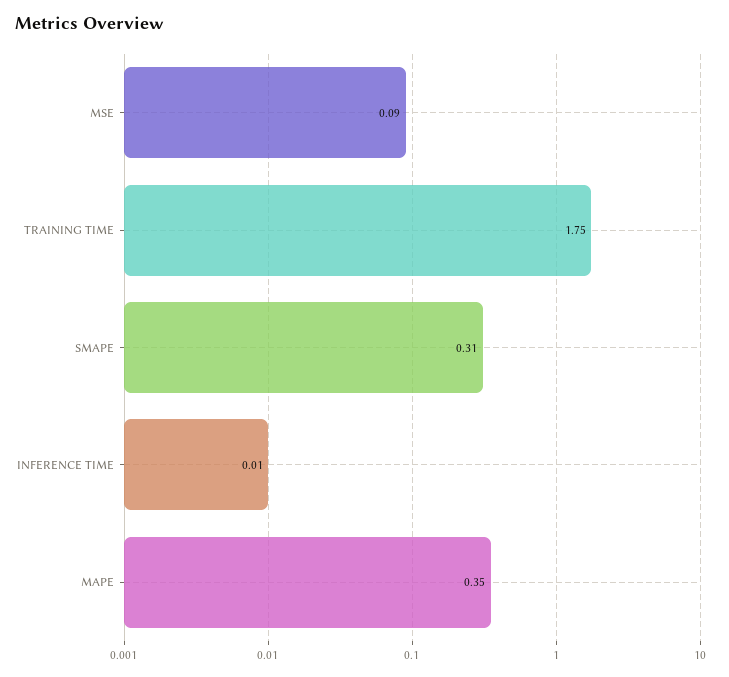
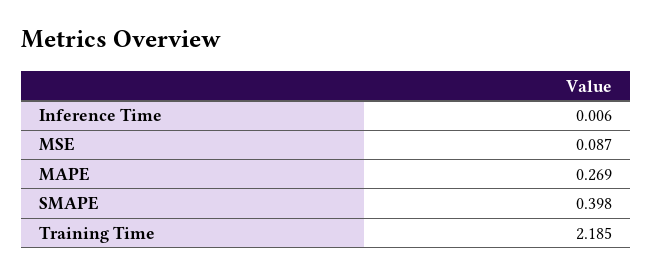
  {
    "MSE": 0.087,
-   "TRAINING TIME": 1.75,
+   "TRAINING TIME": 2.185,
-   "SMAPE": 0.31,
+   "SMAPE": 0.398,
    "INFERENCE TIME": 0.006,
-   "MAPE": 0.35
+   "MAPE": 0.269
  }

